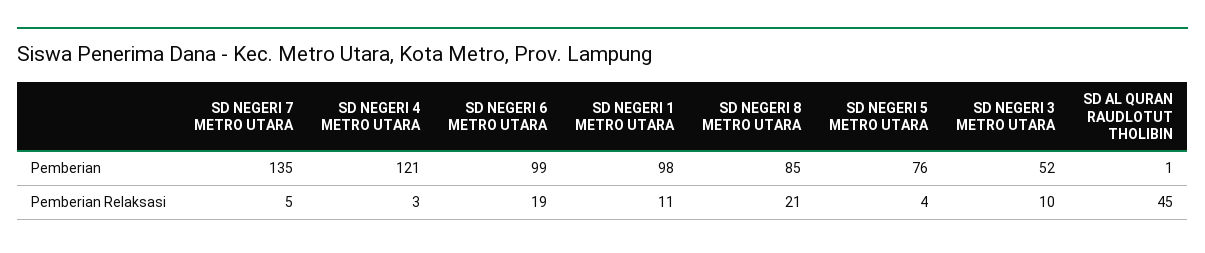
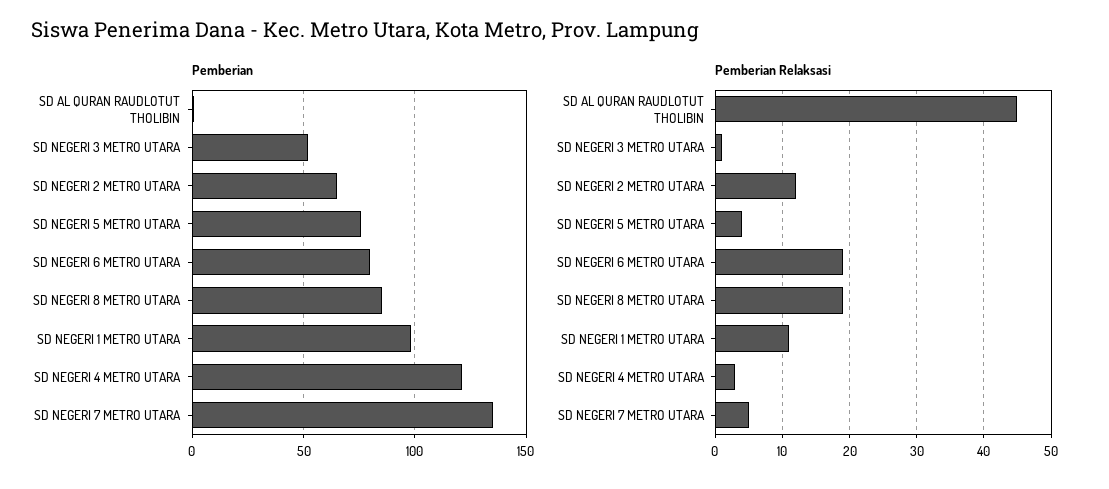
  {
    "Pemberian": {
      "SD NEGERI 7 METRO UTARA": 135,
      "SD NEGERI 4 METRO UTARA": 121,
-     "SD NEGERI 6 METRO UTARA": 99,
+     "SD NEGERI 6 METRO UTARA": 80,
      "SD NEGERI 1 METRO UTARA": 98,
      "SD NEGERI 8 METRO UTARA": 85,
      "SD NEGERI 5 METRO UTARA": 76,
      "SD NEGERI 3 METRO UTARA": 52,
-     "SD AL QURAN RAUDLOTUT THOLIBIN": 1
+     "SD AL QURAN RAUDLOTUT THOLIBIN": 1,
+     "SD NEGERI 2 METRO UTARA": 65
    },
    "Pemberian Relaksasi": {
      "SD NEGERI 7 METRO UTARA": 5,
      "SD NEGERI 4 METRO UTARA": 3,
      "SD NEGERI 6 METRO UTARA": 19,
      "SD NEGERI 1 METRO UTARA": 11,
-     "SD NEGERI 8 METRO UTARA": 21,
+     "SD NEGERI 8 METRO UTARA": 19,
      "SD NEGERI 5 METRO UTARA": 4,
-     "SD NEGERI 3 METRO UTARA": 10,
+     "SD NEGERI 3 METRO UTARA": 1,
-     "SD AL QURAN RAUDLOTUT THOLIBIN": 45
+     "SD AL QURAN RAUDLOTUT THOLIBIN": 45,
+     "SD NEGERI 2 METRO UTARA": 12
    }
  }

